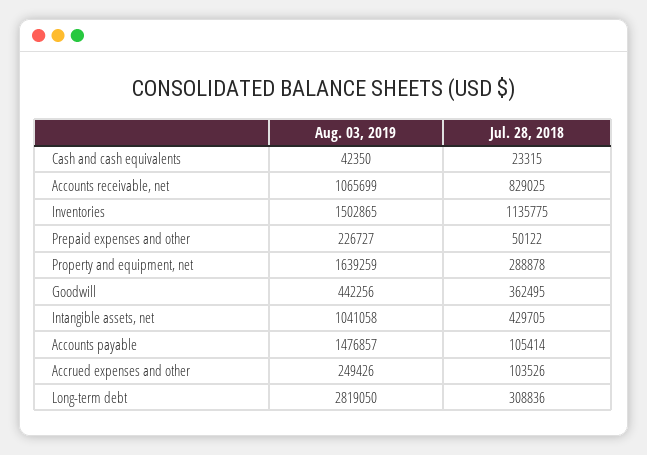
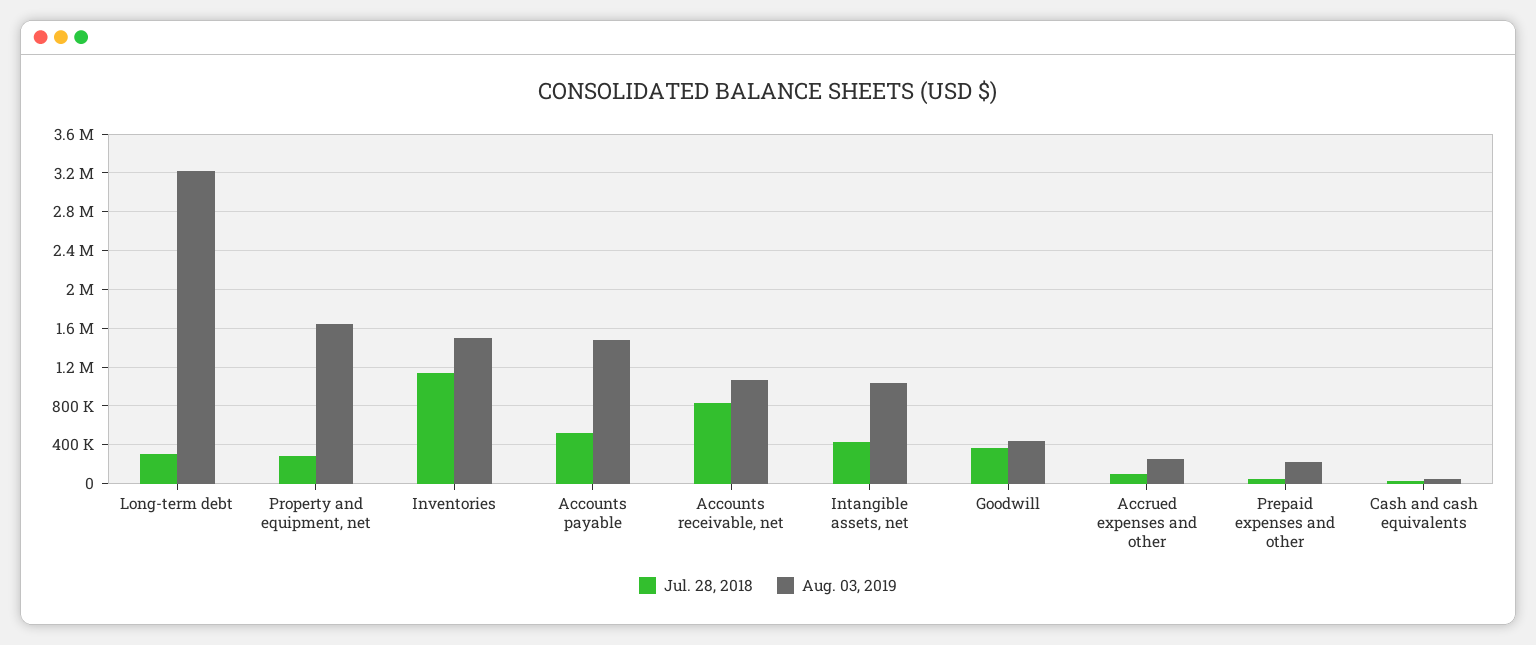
  {
    "Aug. 03, 2019": {
      "Cash and cash equivalents": 42350,
      "Accounts receivable, net": 1065699,
      "Inventories": 1502865,
      "Prepaid expenses and other": 226727,
      "Property and equipment, net": 1639259,
      "Goodwill": 442256,
      "Intangible assets, net": 1041058,
      "Accounts payable": 1476857,
      "Accrued expenses and other": 249426,
-     "Long-term debt": 2819050
+     "Long-term debt": 3200000
    },
    "Jul. 28, 2018": {
      "Cash and cash equivalents": 23315,
      "Accounts receivable, net": 829025,
      "Inventories": 1135775,
      "Prepaid expenses and other": 50122,
      "Property and equipment, net": 288878,
      "Goodwill": 362495,
      "Intangible assets, net": 429705,
-     "Accounts payable": 105414,
+     "Accounts payable": 500000,
      "Accrued expenses and other": 103526,
      "Long-term debt": 308836
    }
  }

